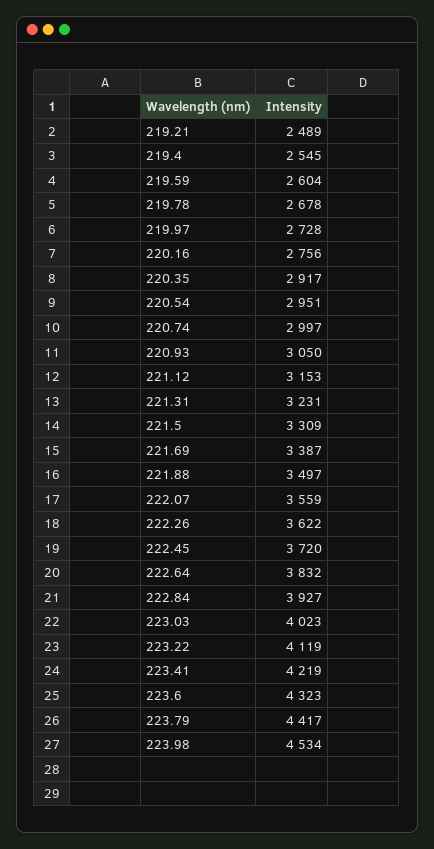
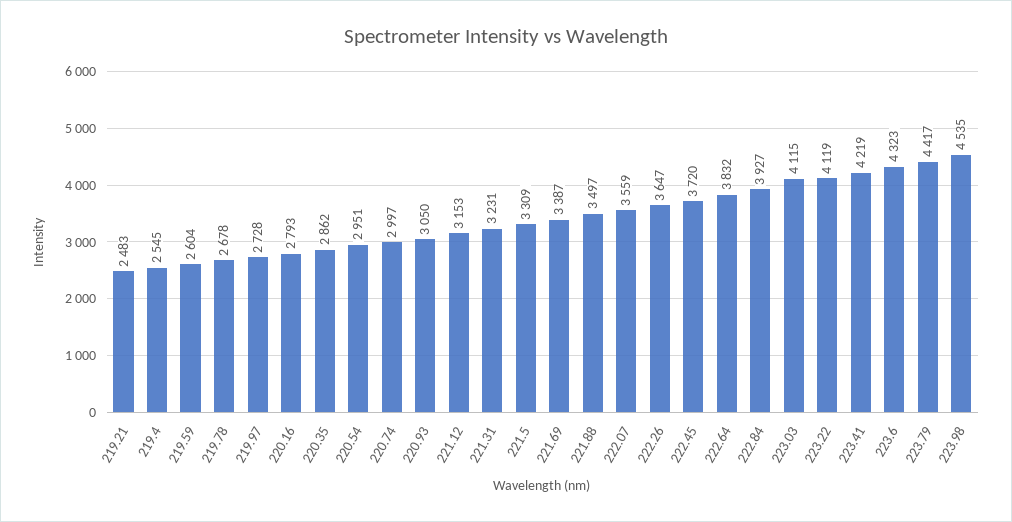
  {
-   "219.21": 2489,
+   "219.21": 2483,
    "219.4": 2545,
    "219.59": 2604,
    "219.78": 2678,
    "219.97": 2728,
-   "220.16": 2756,
+   "220.16": 2793,
-   "220.35": 2917,
+   "220.35": 2862,
    "220.54": 2951,
    "220.74": 2997,
    "220.93": 3050,
    "221.12": 3153,
    "221.31": 3231,
    "221.5": 3309,
    "221.69": 3387,
    "221.88": 3497,
    "222.07": 3559,
-   "222.26": 3622,
+   "222.26": 3647,
    "222.45": 3720,
    "222.64": 3832,
    "222.84": 3927,
-   "223.03": 4023,
+   "223.03": 4115,
    "223.22": 4119,
    "223.41": 4219,
    "223.6": 4323,
    "223.79": 4417,
-   "223.98": 4534
+   "223.98": 4535
  }

